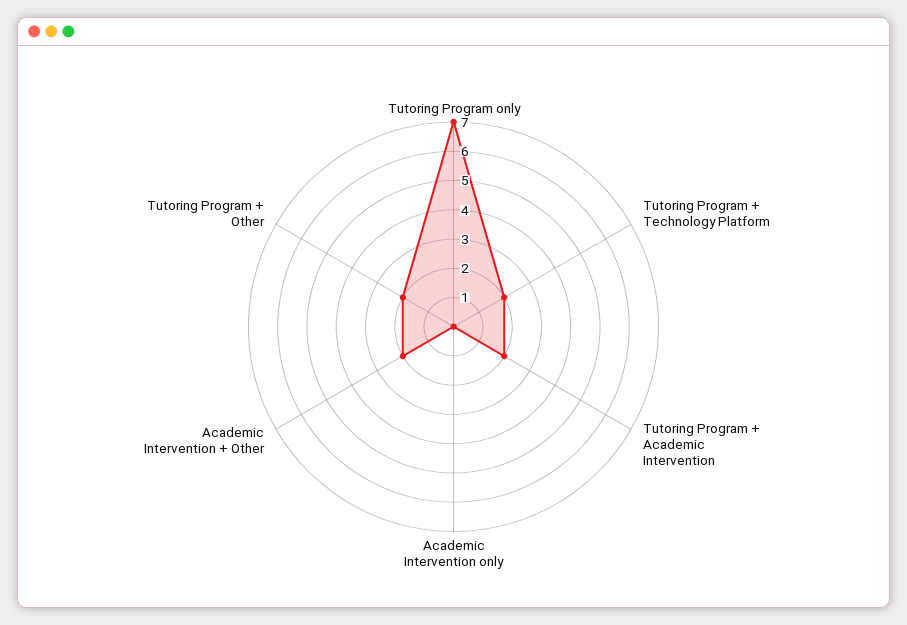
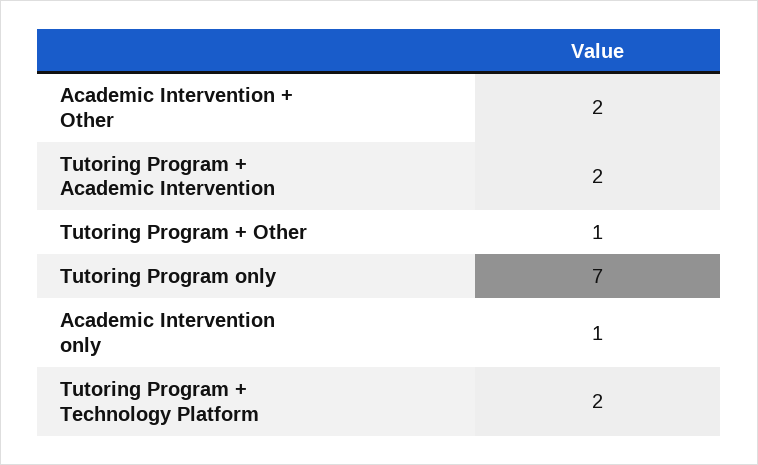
  {
    "Tutoring Program only": 7,
    "Tutoring Program + Technology Platform": 2,
    "Tutoring Program + Academic Intervention": 2,
-   "Academic Intervention only": 0,
+   "Academic Intervention only": 1,
    "Academic Intervention + Other": 2,
-   "Tutoring Program + Other": 2
+   "Tutoring Program + Other": 1
  }

